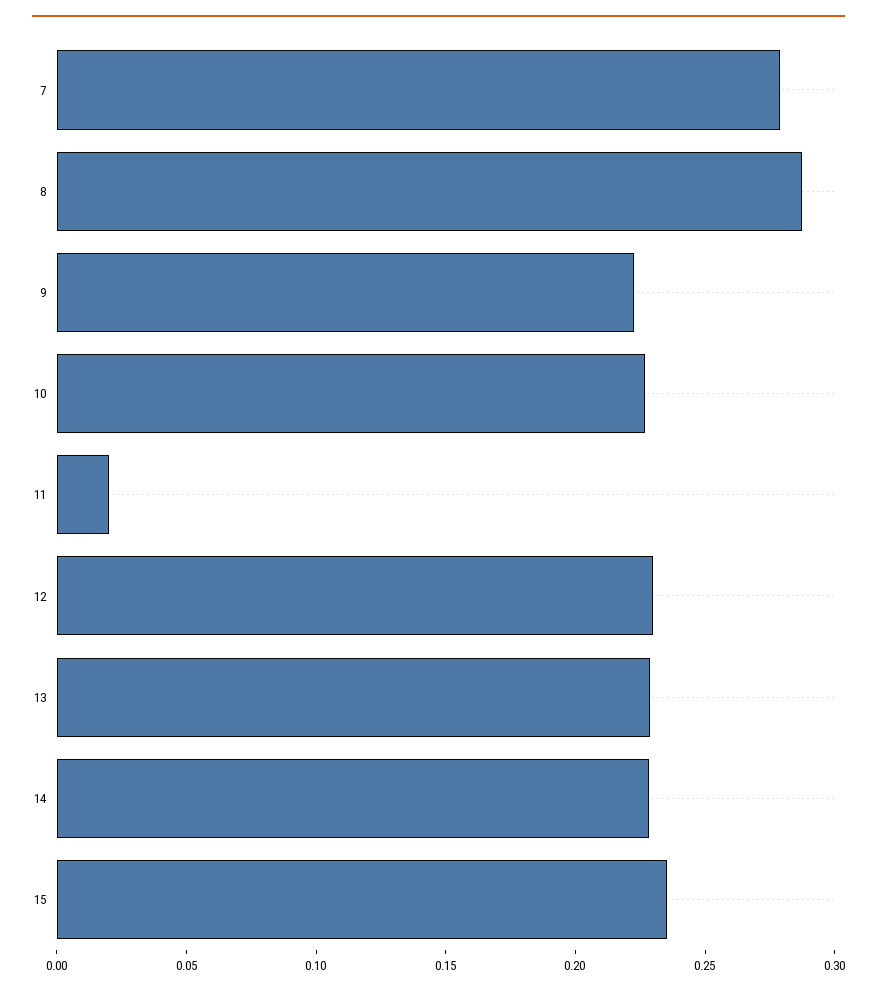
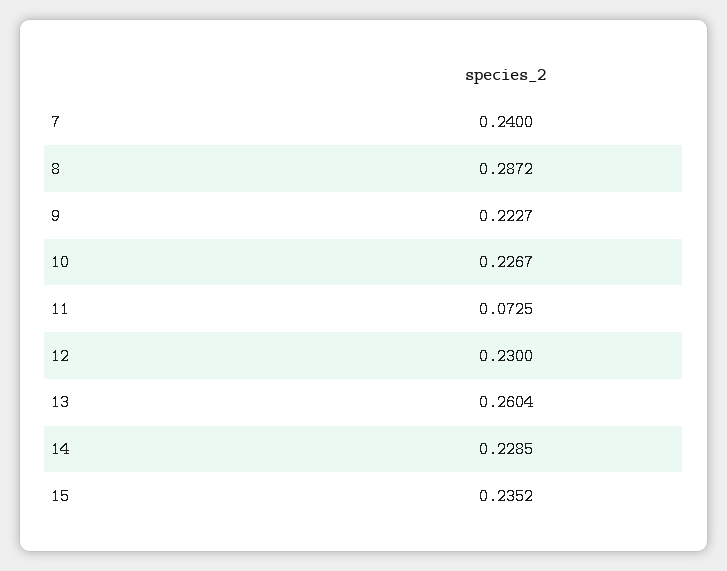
  {
-   "7": 0.28,
+   "7": 0.24,
    "8": 0.2872,
    "9": 0.2227,
    "10": 0.2267,
-   "11": 0.02,
+   "11": 0.0725,
    "12": 0.23,
-   "13": 0.23,
+   "13": 0.2604,
    "14": 0.2285,
    "15": 0.2352
  }

